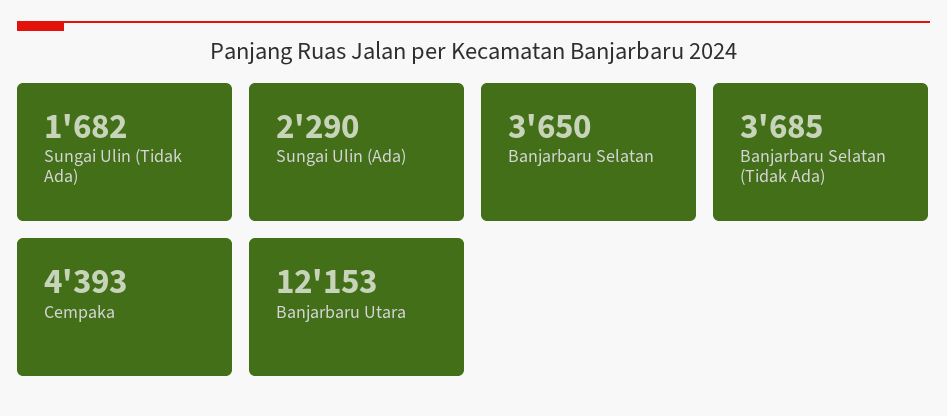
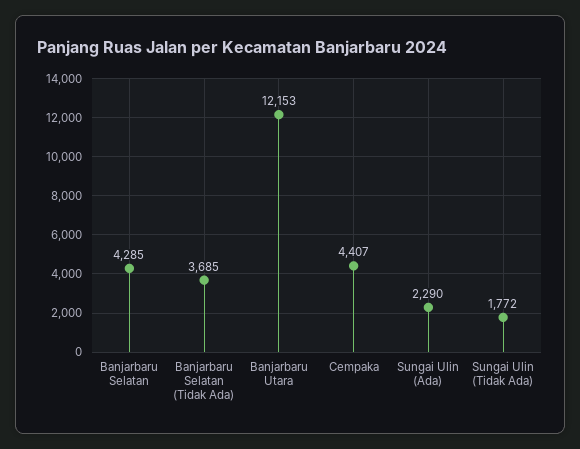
  {
-   "Sungai Ulin (Tidak Ada)": 1682,
+   "Sungai Ulin (Tidak Ada)": 1772,
    "Sungai Ulin (Ada)": 2290,
-   "Banjarbaru Selatan": 3650,
+   "Banjarbaru Selatan": 4285,
    "Banjarbaru Selatan (Tidak Ada)": 3685,
-   "Cempaka": 4393,
+   "Cempaka": 4407,
    "Banjarbaru Utara": 12153
  }

